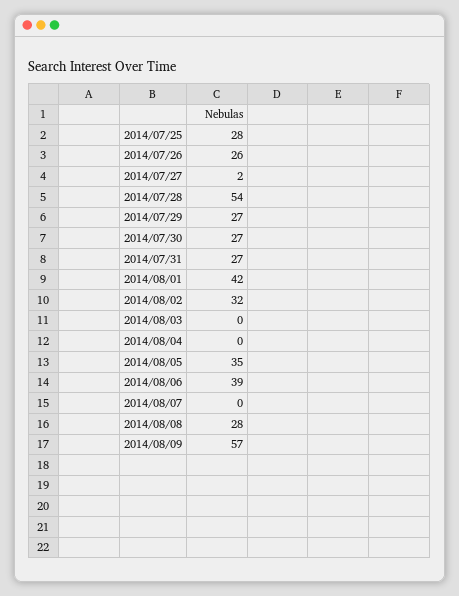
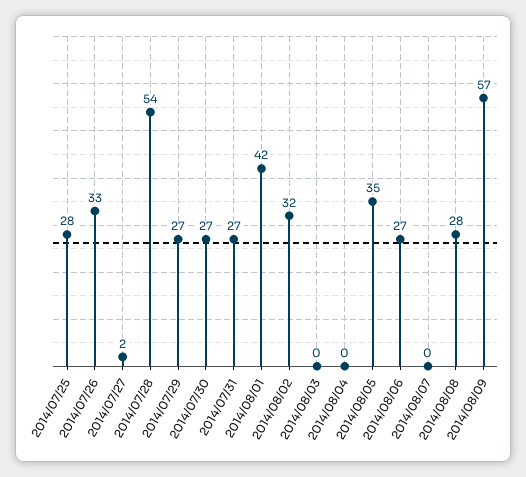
  {
    "2014/07/25": 28,
-   "2014/07/26": 26,
+   "2014/07/26": 33,
    "2014/07/27": 2,
    "2014/07/28": 54,
    "2014/07/29": 27,
    "2014/07/30": 27,
    "2014/07/31": 27,
    "2014/08/01": 42,
    "2014/08/02": 32,
    "2014/08/03": 0,
    "2014/08/04": 0,
    "2014/08/05": 35,
-   "2014/08/06": 39,
+   "2014/08/06": 27,
    "2014/08/07": 0,
    "2014/08/08": 28,
    "2014/08/09": 57
  }

